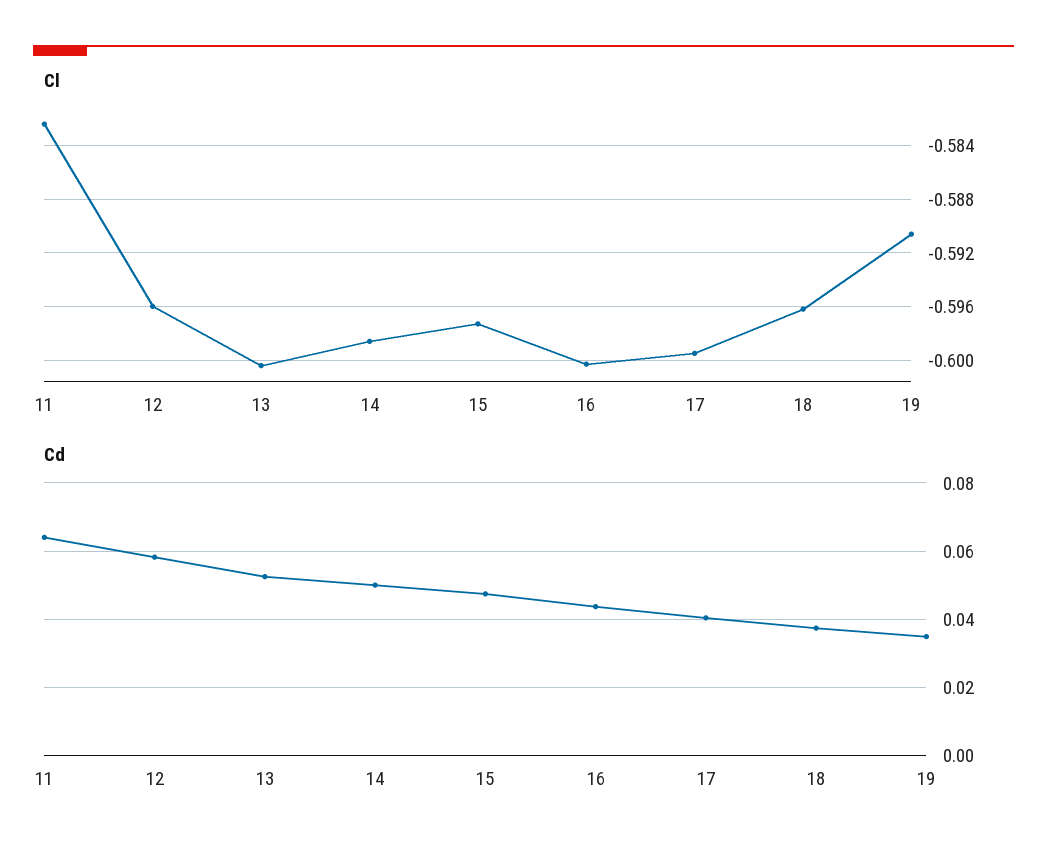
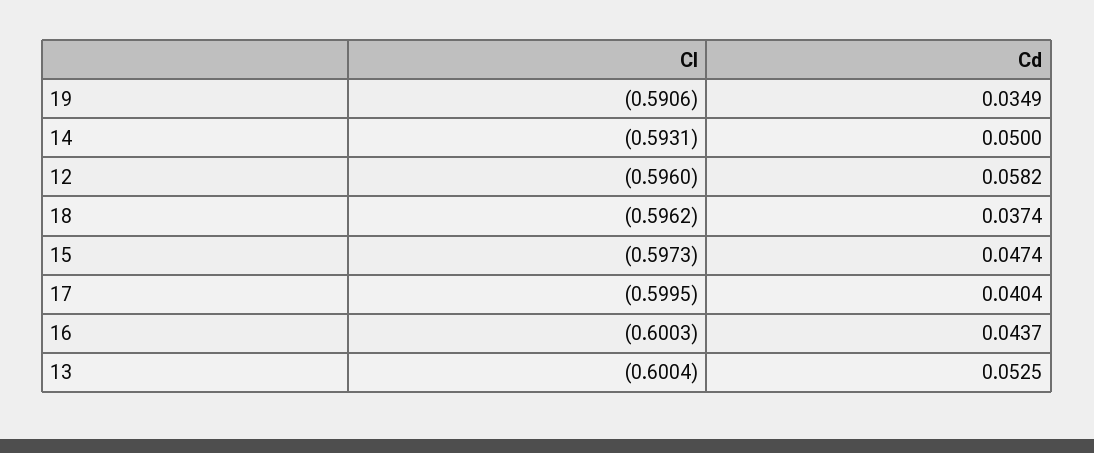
  {
    "Cl": {
-     "11": -0.5825,
      "12": -0.596,
      "13": -0.6004,
-     "14": -0.5985,
+     "14": -0.5931,
      "15": -0.5973,
      "16": -0.6003,
      "17": -0.5995,
      "18": -0.5962,
      "19": -0.5906
    },
    "Cd": {
-     "11": 0.064,
      "12": 0.0582,
      "13": 0.0525,
      "14": 0.05,
      "15": 0.0474,
      "16": 0.0437,
      "17": 0.0404,
      "18": 0.0374,
      "19": 0.0349
    }
  }

